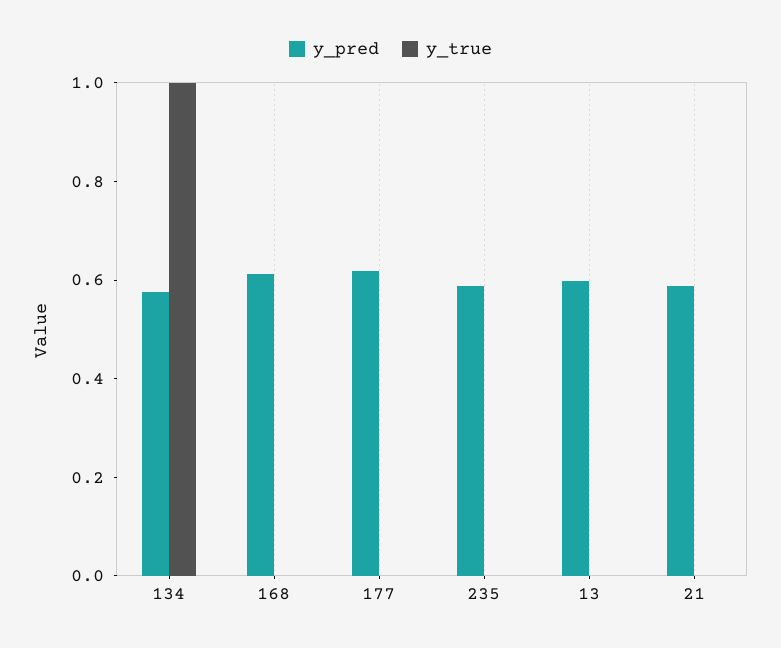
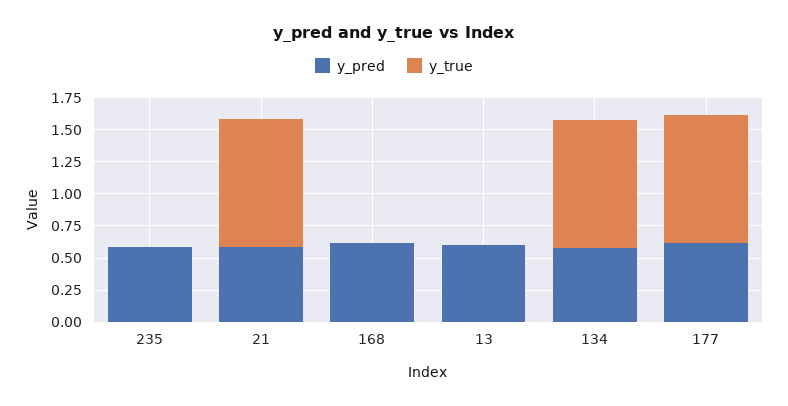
  {
    "y_pred": {
      "134": 0.55,
      "168": 0.6,
      "177": 0.6,
      "235": 0.6,
      "13": 0.6,
      "21": 0.6
    },
    "y_true": {
      "134": 1,
      "168": 0,
-     "177": 0,
+     "177": 1,
      "235": 0,
      "13": 0,
-     "21": 0
+     "21": 1
    }
  }

